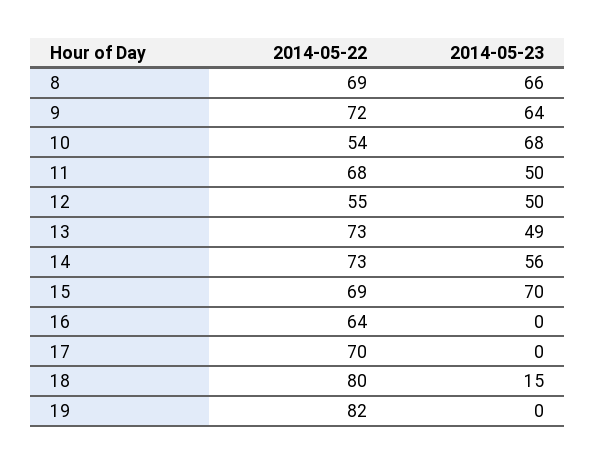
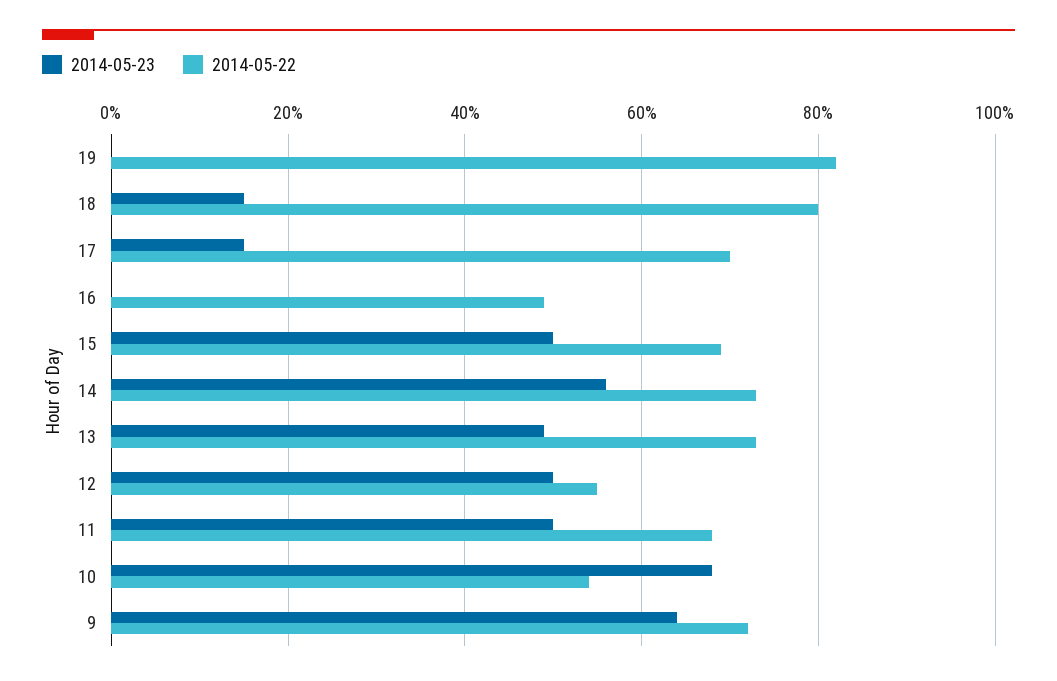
  {
    "2014-05-22": {
-     "8": 69,
      "9": 72,
      "10": 54,
      "11": 68,
      "12": 55,
      "13": 73,
      "14": 73,
      "15": 69,
-     "16": 64,
+     "16": 50,
      "17": 70,
      "18": 80,
      "19": 82
    },
    "2014-05-23": {
-     "8": 66,
      "9": 64,
      "10": 68,
      "11": 50,
      "12": 50,
      "13": 49,
      "14": 56,
-     "15": 70,
+     "15": 50,
      "16": 0,
-     "17": 0,
+     "17": 15,
      "18": 15,
      "19": 0
    }
  }

